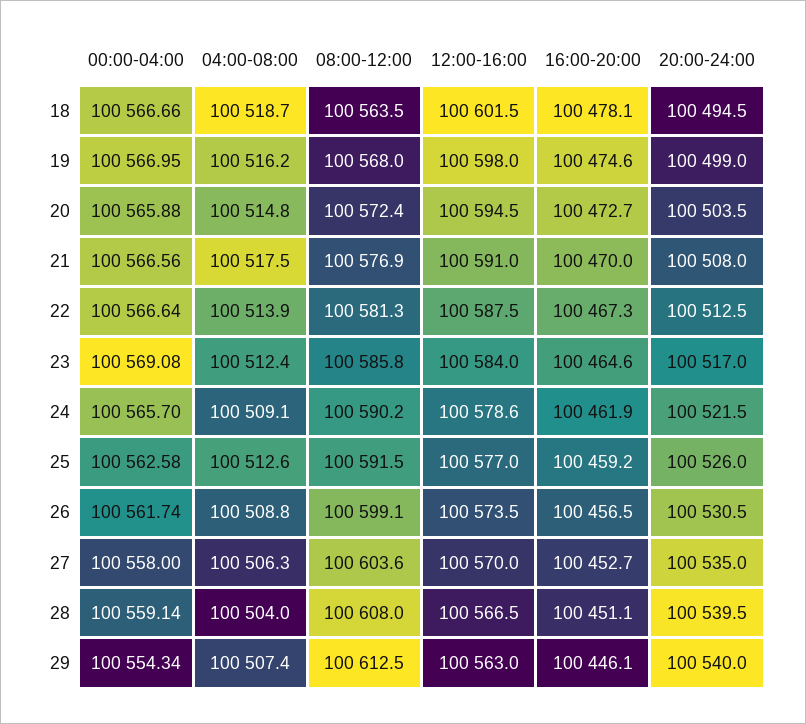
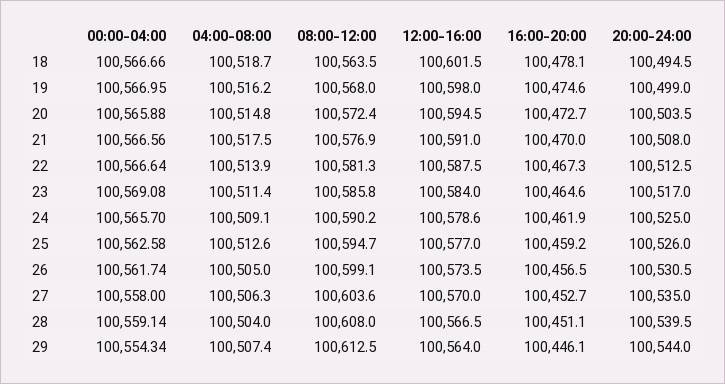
  {
    "00:00-04:00": {
      "18": 100566.66,
      "19": 100566.95,
      "20": 100565.88,
      "21": 100566.56,
      "22": 100566.64,
      "23": 100569.08,
      "24": 100565.7,
      "25": 100562.58,
      "26": 100561.74,
      "27": 100558,
      "28": 100559.14,
      "29": 100554.34
    },
    "04:00-08:00": {
      "18": 100518.7,
      "19": 100516.2,
      "20": 100514.8,
      "21": 100517.5,
      "22": 100513.9,
-     "23": 100512.4,
+     "23": 100511.4,
      "24": 100509.1,
      "25": 100512.6,
-     "26": 100508.8,
+     "26": 100505,
      "27": 100506.3,
      "28": 100504,
      "29": 100507.4
    },
    "08:00-12:00": {
      "18": 100563.5,
      "19": 100568,
      "20": 100572.4,
      "21": 100576.9,
      "22": 100581.3,
      "23": 100585.8,
      "24": 100590.2,
-     "25": 100591.5,
+     "25": 100594.7,
      "26": 100599.1,
      "27": 100603.6,
      "28": 100608,
      "29": 100612.5
    },
    "12:00-16:00": {
      "18": 100601.5,
      "19": 100598,
      "20": 100594.5,
      "21": 100591,
      "22": 100587.5,
      "23": 100584,
      "24": 100578.6,
      "25": 100577,
      "26": 100573.5,
      "27": 100570,
      "28": 100566.5,
-     "29": 100563
+     "29": 100564
    },
    "16:00-20:00": {
      "18": 100478.1,
      "19": 100474.6,
      "20": 100472.7,
      "21": 100470,
      "22": 100467.3,
      "23": 100464.6,
      "24": 100461.9,
      "25": 100459.2,
      "26": 100456.5,
      "27": 100452.7,
      "28": 100451.1,
      "29": 100446.1
    },
    "20:00-24:00": {
      "18": 100494.5,
      "19": 100499,
      "20": 100503.5,
      "21": 100508,
      "22": 100512.5,
      "23": 100517,
-     "24": 100521.5,
+     "24": 100525,
      "25": 100526,
      "26": 100530.5,
      "27": 100535,
      "28": 100539.5,
-     "29": 100540
+     "29": 100544
    }
  }

